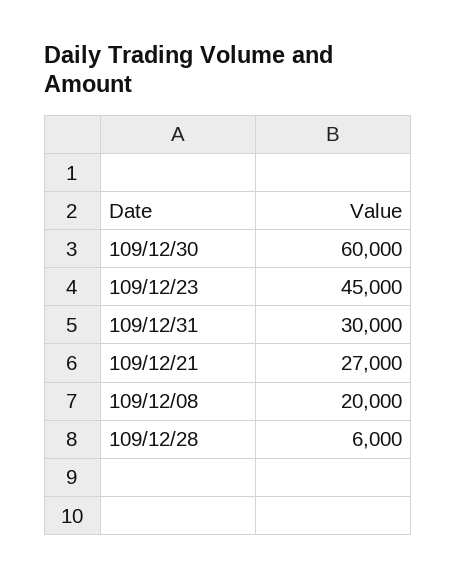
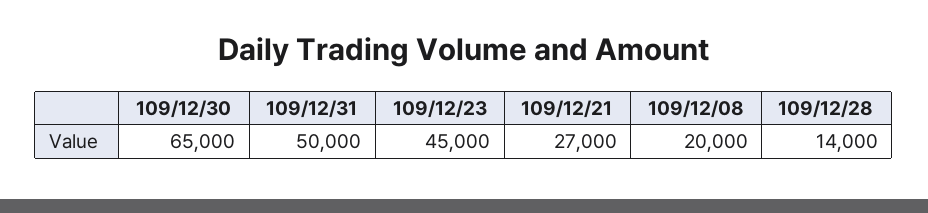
  {
-   "109/12/30": 60000,
+   "109/12/30": 65000,
    "109/12/23": 45000,
-   "109/12/31": 30000,
+   "109/12/31": 50000,
    "109/12/21": 27000,
    "109/12/08": 20000,
-   "109/12/28": 6000
+   "109/12/28": 14000
  }

